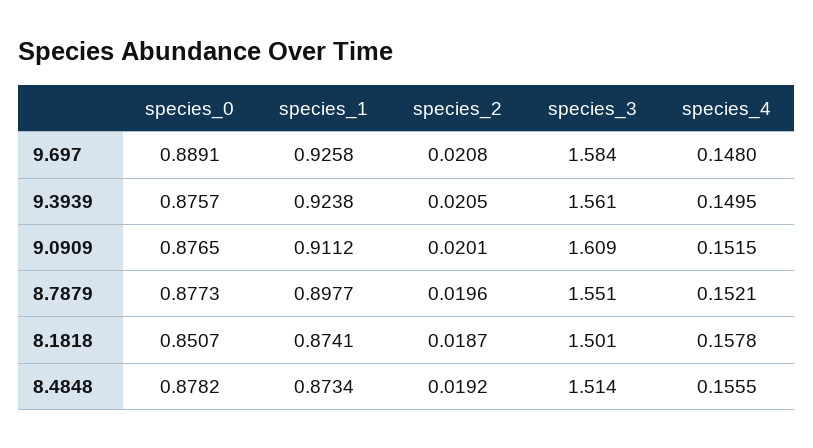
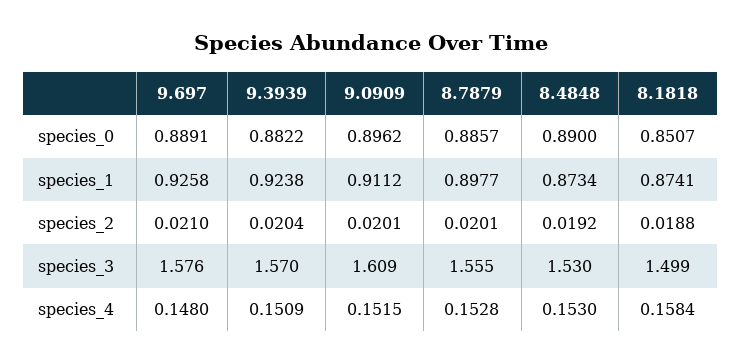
  {
    "species_0": {
      "9.697": 0.8891,
-     "9.3939": 0.8757,
+     "9.3939": 0.8822,
-     "9.0909": 0.8765,
+     "9.0909": 0.8962,
-     "8.7879": 0.8773,
+     "8.7879": 0.8857,
      "8.1818": 0.8507,
-     "8.4848": 0.8782
+     "8.4848": 0.89
    },
    "species_1": {
      "9.697": 0.9258,
      "9.3939": 0.9238,
      "9.0909": 0.9112,
      "8.7879": 0.8977,
      "8.1818": 0.8741,
      "8.4848": 0.8734
    },
    "species_2": {
-     "9.697": 0.0208,
+     "9.697": 0.021,
-     "9.3939": 0.0205,
+     "9.3939": 0.0204,
      "9.0909": 0.0201,
-     "8.7879": 0.0196,
+     "8.7879": 0.0201,
-     "8.1818": 0.0187,
+     "8.1818": 0.0188,
      "8.4848": 0.0192
    },
    "species_3": {
-     "9.697": 1.584,
+     "9.697": 1.576,
-     "9.3939": 1.561,
+     "9.3939": 1.57,
      "9.0909": 1.609,
-     "8.7879": 1.551,
+     "8.7879": 1.555,
-     "8.1818": 1.501,
+     "8.1818": 1.499,
-     "8.4848": 1.514
+     "8.4848": 1.53
    },
    "species_4": {
      "9.697": 0.148,
-     "9.3939": 0.1495,
+     "9.3939": 0.1509,
      "9.0909": 0.1515,
-     "8.7879": 0.1521,
+     "8.7879": 0.1528,
-     "8.1818": 0.1578,
+     "8.1818": 0.1584,
-     "8.4848": 0.1555
+     "8.4848": 0.153
    }
  }

